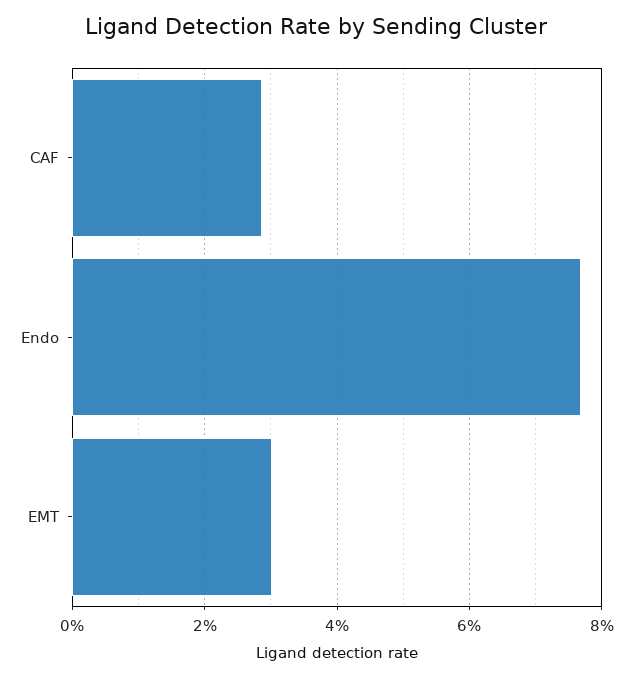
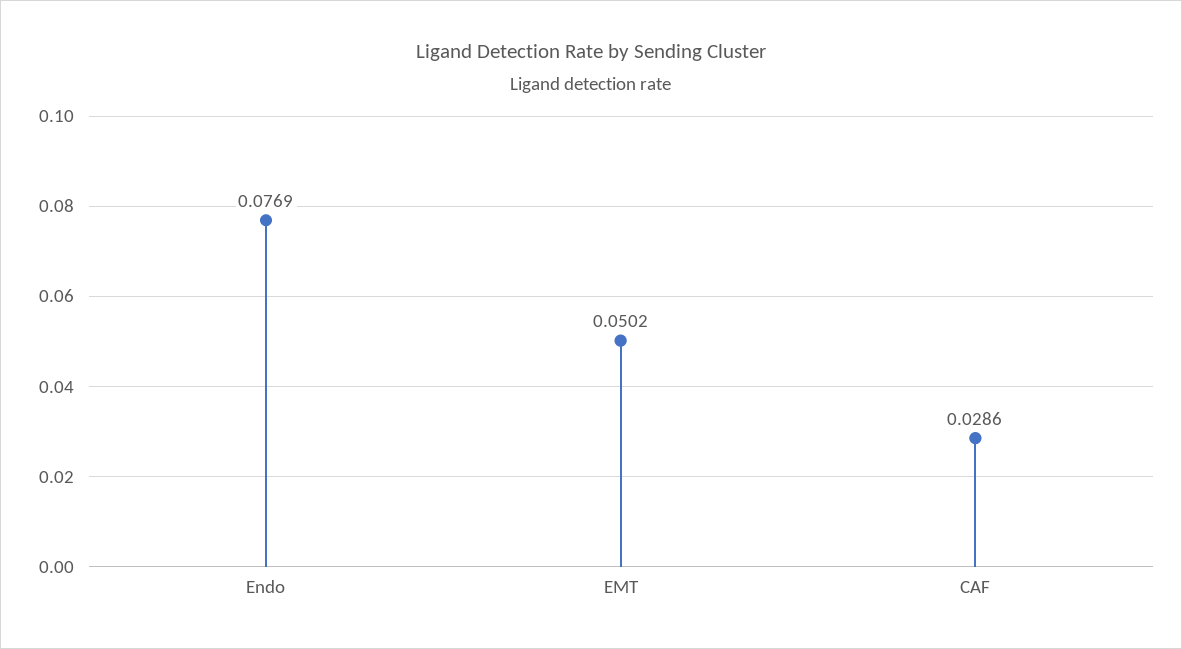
  {
    "CAF": 0.0286,
    "Endo": 0.0769,
-   "EMT": 0.03
+   "EMT": 0.0502
  }

